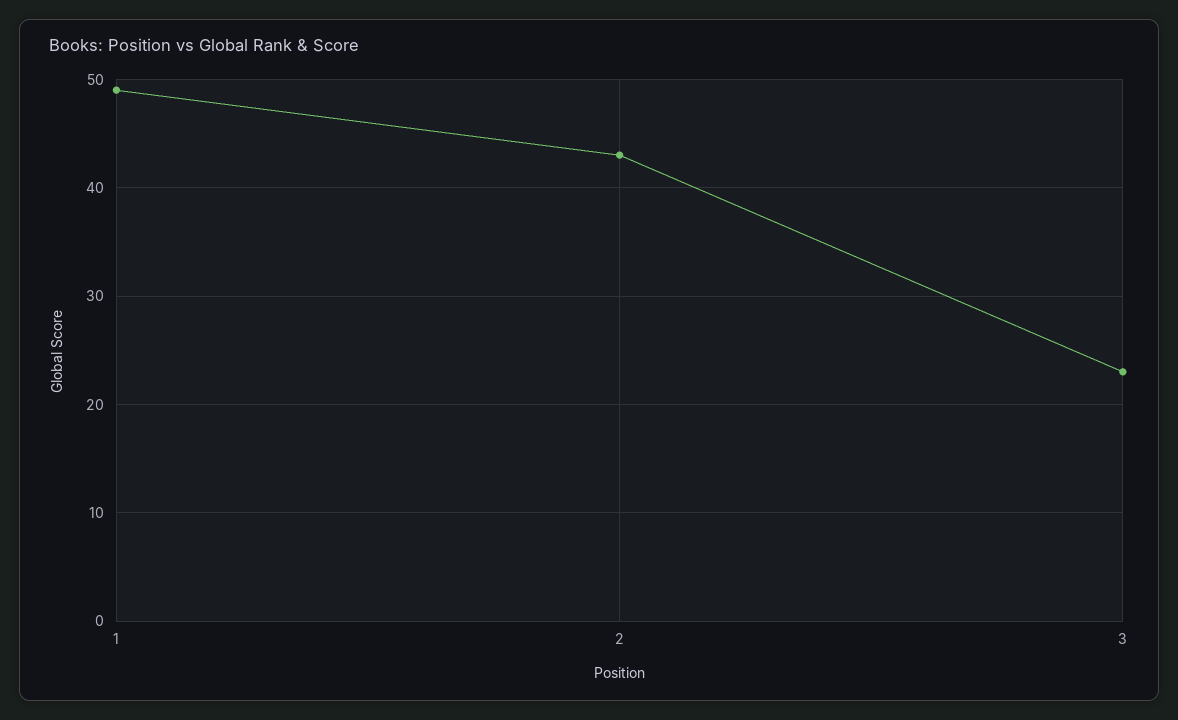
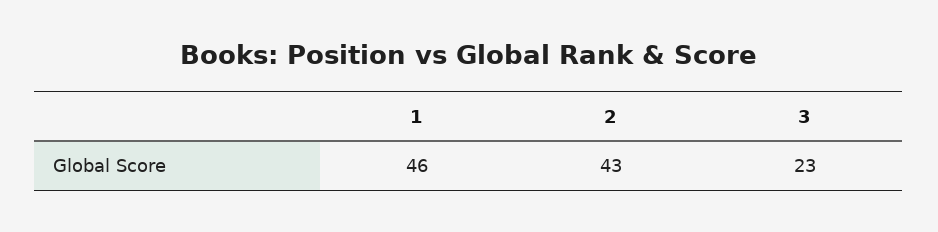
  {
-   "1": 49,
+   "1": 46,
    "2": 43,
    "3": 23
  }

